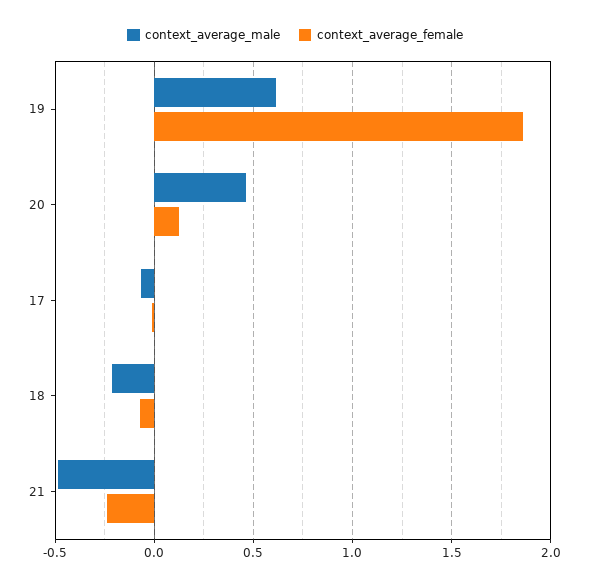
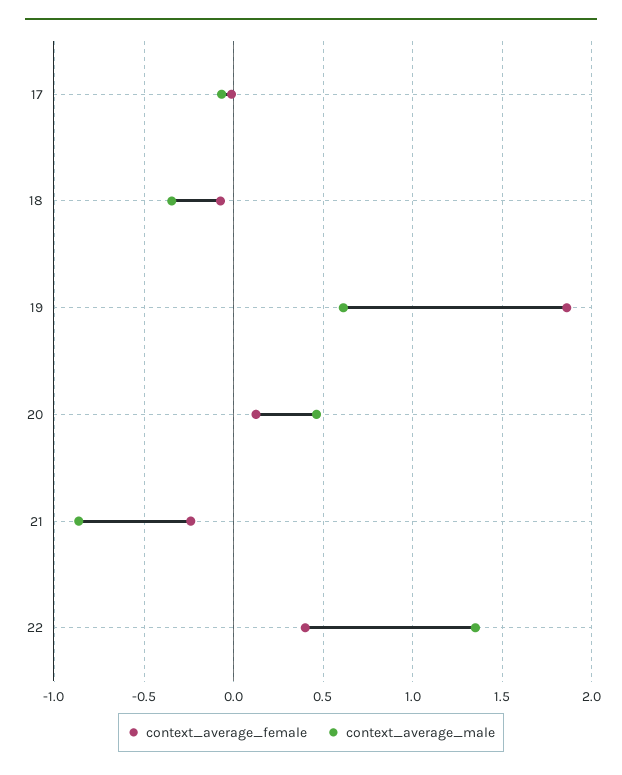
  {
    "context_average_male": {
      "19": 0.6,
      "20": 0.45,
      "17": -0.05,
-     "18": -0.2,
+     "18": -0.35,
-     "21": -0.5
+     "21": -0.85,
+     "22": 1.35
    },
    "context_average_female": {
      "19": 1.85,
      "20": 0.15,
      "17": 0,
      "18": -0.05,
-     "21": -0.25
+     "21": -0.25,
+     "22": 0.4
    }
  }

